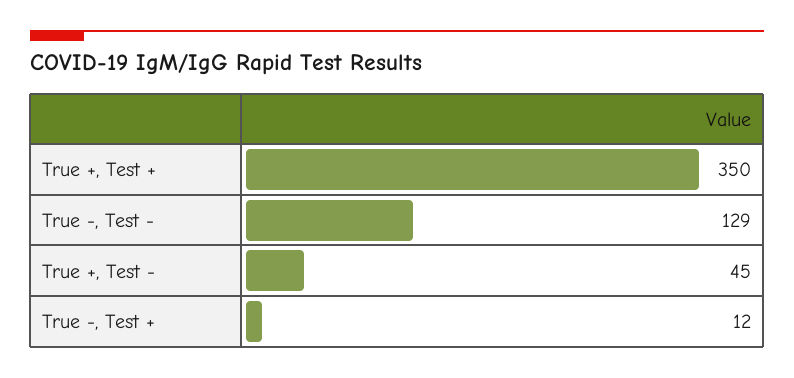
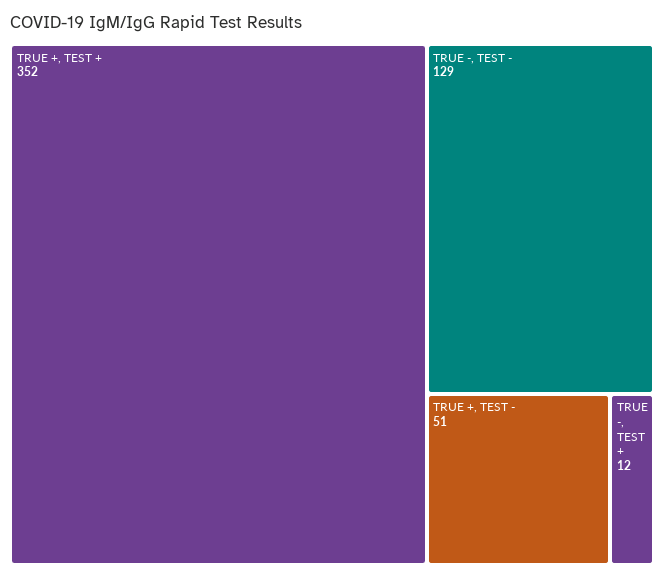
  {
-   "True +, Test +": 350,
+   "True +, Test +": 352,
    "True -, Test -": 129,
-   "True +, Test -": 45,
+   "True +, Test -": 51,
    "True -, Test +": 12
  }

